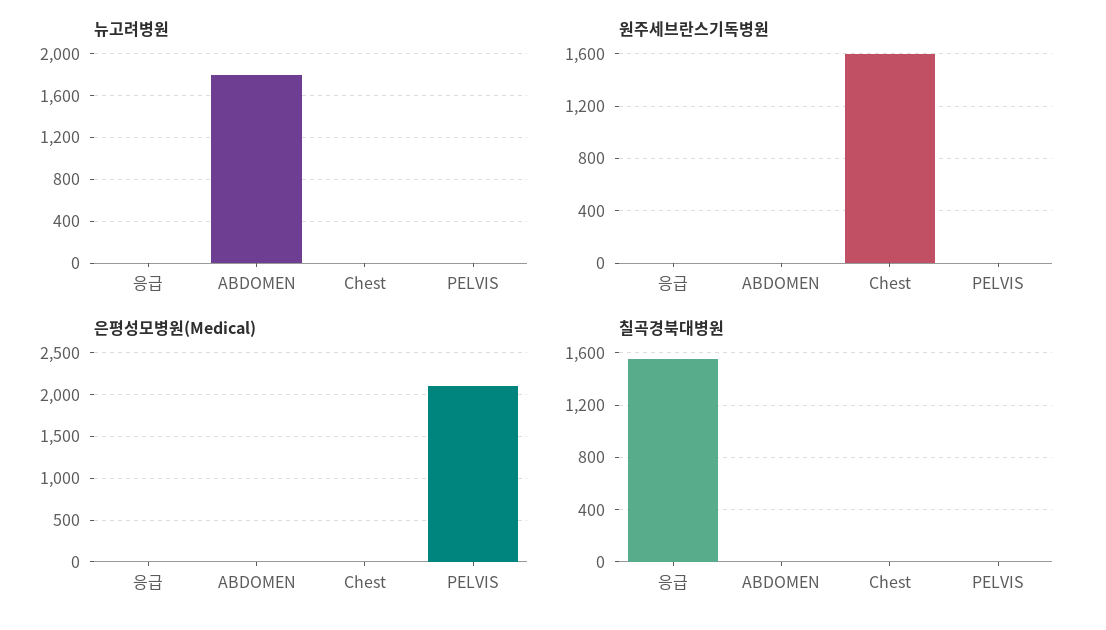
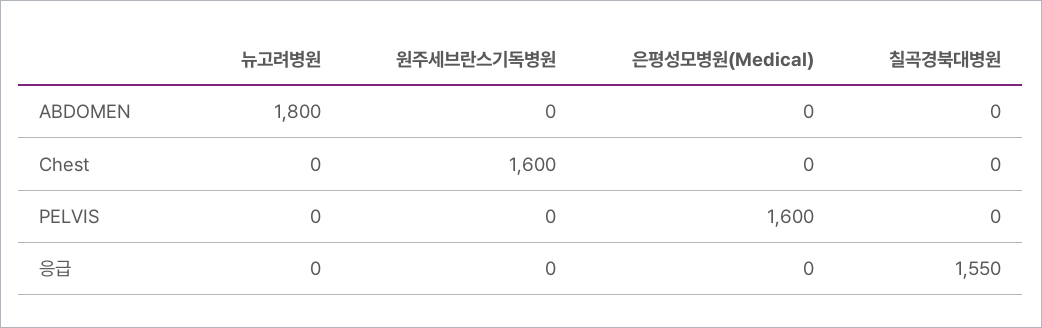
  {
    "뉴고려병원": {
      "응급": 0,
      "ABDOMEN": 1800,
      "Chest": 0,
      "PELVIS": 0
    },
    "원주세브란스기독병원": {
      "응급": 0,
      "ABDOMEN": 0,
      "Chest": 1600,
      "PELVIS": 0
    },
    "은평성모병원(Medical)": {
      "응급": 0,
      "ABDOMEN": 0,
      "Chest": 0,
-     "PELVIS": 2100
+     "PELVIS": 1600
    },
    "칠곡경북대병원": {
      "응급": 1550,
      "ABDOMEN": 0,
      "Chest": 0,
      "PELVIS": 0
    }
  }

